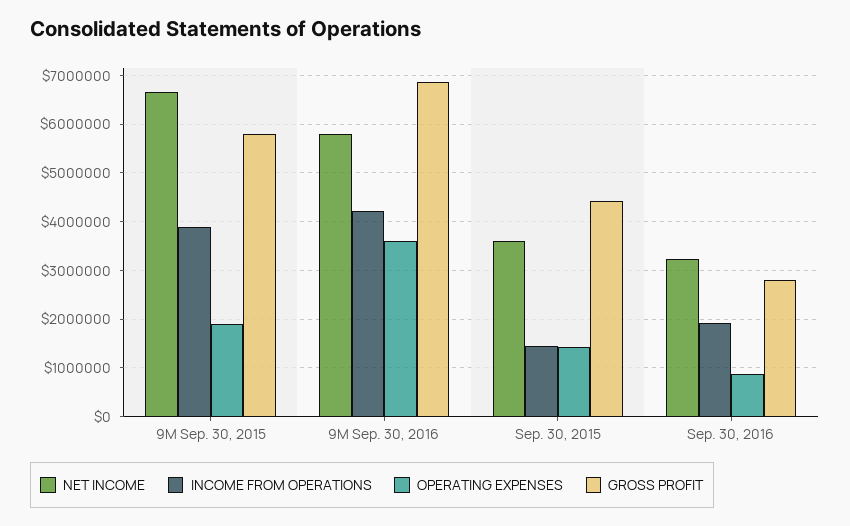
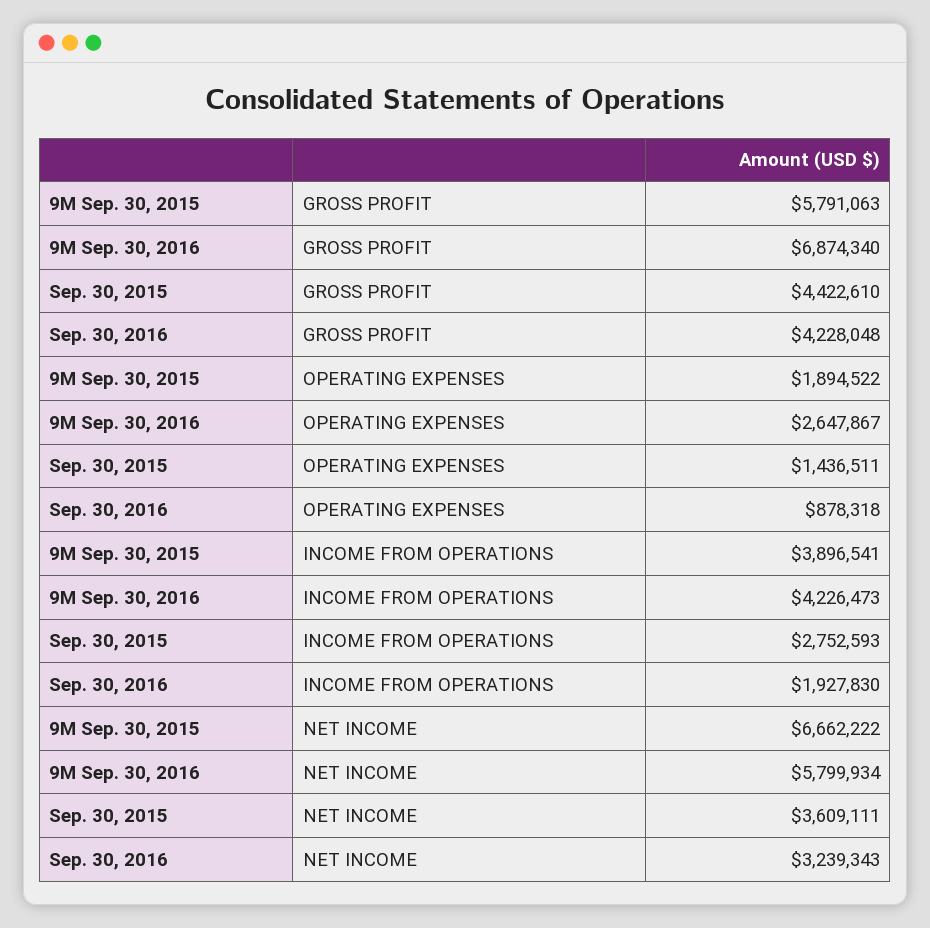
  {
    "NET INCOME": {
      "9M Sep. 30, 2015": 6662222,
      "9M Sep. 30, 2016": 5799934,
      "Sep. 30, 2015": 3609111,
      "Sep. 30, 2016": 3239343
    },
    "INCOME FROM OPERATIONS": {
      "9M Sep. 30, 2015": 3896541,
      "9M Sep. 30, 2016": 4226473,
-     "Sep. 30, 2015": 1400000,
+     "Sep. 30, 2015": 2752593,
      "Sep. 30, 2016": 1927830
    },
    "OPERATING EXPENSES": {
      "9M Sep. 30, 2015": 1894522,
-     "9M Sep. 30, 2016": 3600000,
+     "9M Sep. 30, 2016": 2647867,
      "Sep. 30, 2015": 1436511,
      "Sep. 30, 2016": 878318
    },
    "GROSS PROFIT": {
      "9M Sep. 30, 2015": 5791063,
      "9M Sep. 30, 2016": 6874340,
      "Sep. 30, 2015": 4422610,
-     "Sep. 30, 2016": 2800000
+     "Sep. 30, 2016": 4228048
    }
  }

